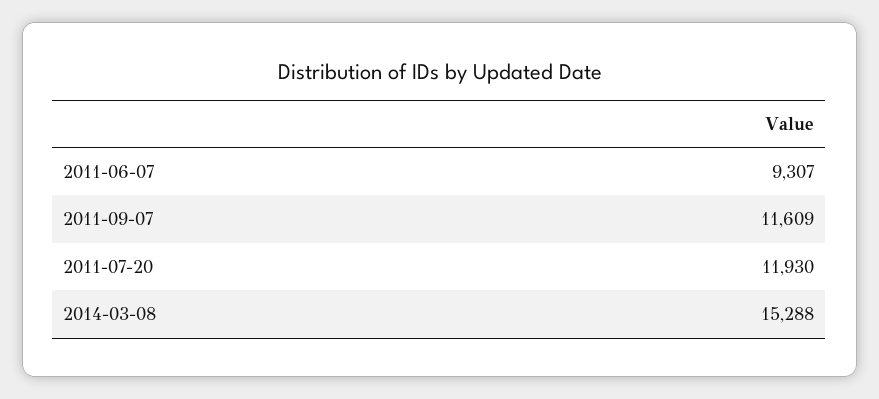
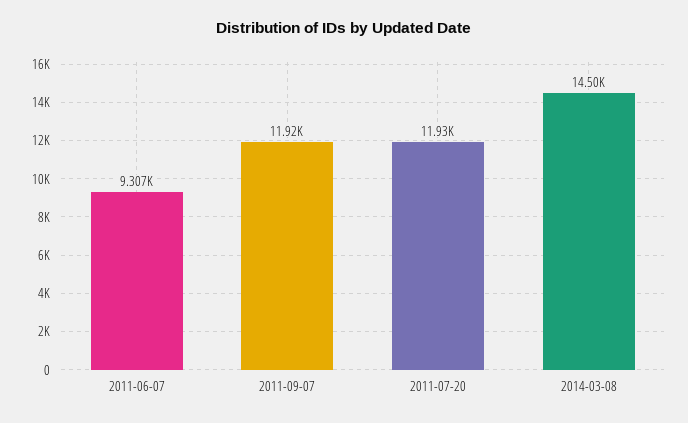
  {
    "2011-06-07": 9307,
-   "2011-09-07": 11609,
+   "2011-09-07": 11920,
    "2011-07-20": 11930,
-   "2014-03-08": 15288
+   "2014-03-08": 14500
  }

